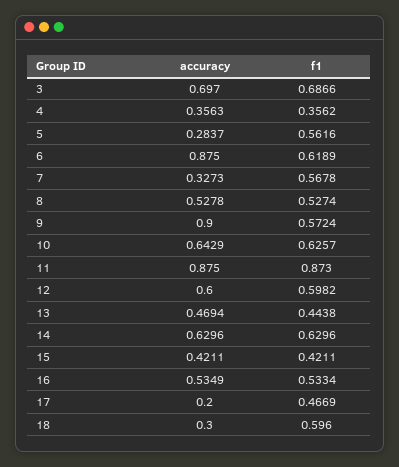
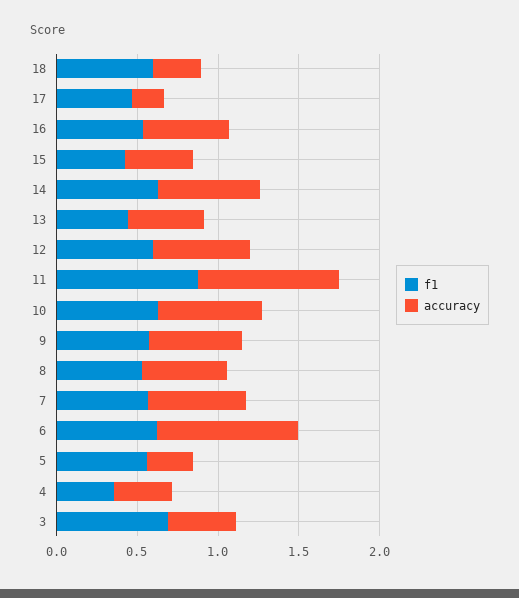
  {
    "accuracy": {
-     "3": 0.697,
+     "3": 0.4,
      "4": 0.3563,
      "5": 0.2837,
      "6": 0.875,
-     "7": 0.3273,
+     "7": 0.6,
      "8": 0.5278,
-     "9": 0.9,
+     "9": 0.6,
      "10": 0.6429,
      "11": 0.875,
      "12": 0.6,
      "13": 0.4694,
      "14": 0.6296,
      "15": 0.4211,
      "16": 0.5349,
      "17": 0.2,
      "18": 0.3
    },
    "f1": {
      "3": 0.6866,
      "4": 0.3562,
      "5": 0.5616,
      "6": 0.6189,
      "7": 0.5678,
      "8": 0.5274,
      "9": 0.5724,
      "10": 0.6257,
      "11": 0.873,
      "12": 0.5982,
      "13": 0.4438,
      "14": 0.6296,
      "15": 0.4211,
      "16": 0.5334,
      "17": 0.4669,
      "18": 0.596
    }
  }

